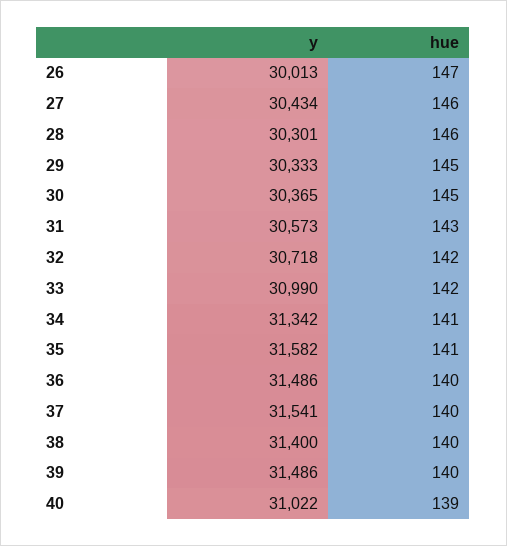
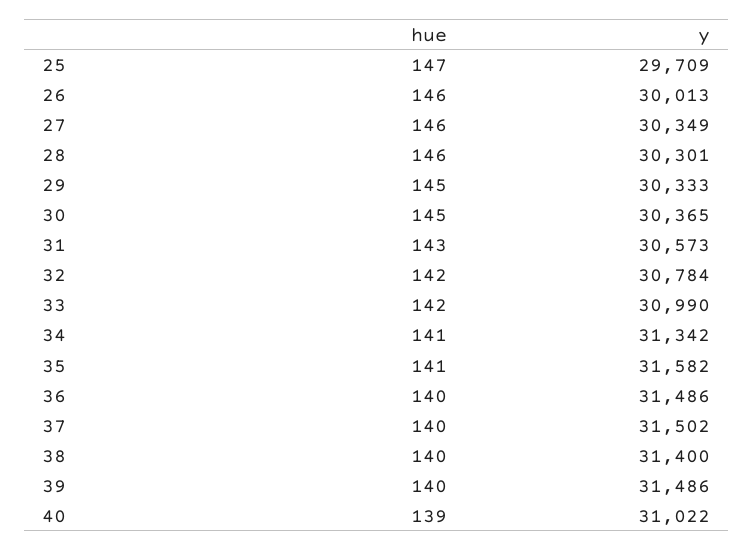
  {
    "y": {
      "26": 30013,
-     "27": 30434,
+     "27": 30349,
      "28": 30301,
      "29": 30333,
      "30": 30365,
      "31": 30573,
-     "32": 30718,
+     "32": 30784,
      "33": 30990,
      "34": 31342,
      "35": 31582,
      "36": 31486,
-     "37": 31541,
+     "37": 31502,
      "38": 31400,
      "39": 31486,
-     "40": 31022
+     "40": 31022,
+     "25": 29709
    },
    "hue": {
-     "26": 147,
+     "26": 146,
      "27": 146,
      "28": 146,
      "29": 145,
      "30": 145,
      "31": 143,
      "32": 142,
      "33": 142,
      "34": 141,
      "35": 141,
      "36": 140,
      "37": 140,
      "38": 140,
      "39": 140,
-     "40": 139
+     "40": 139,
+     "25": 147
    }
  }

